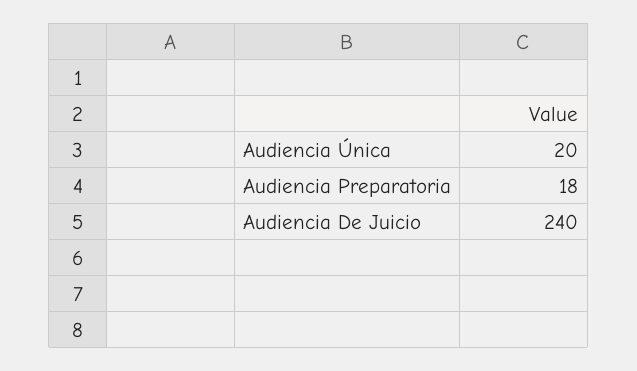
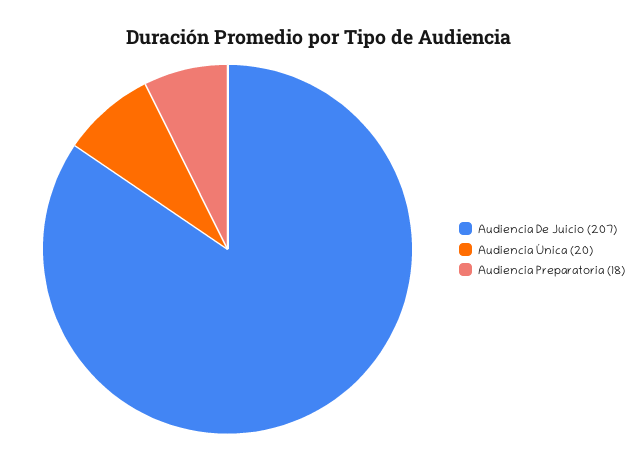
  {
    "Audiencia Única": 20,
    "Audiencia Preparatoria": 18,
-   "Audiencia De Juicio": 240
+   "Audiencia De Juicio": 207
  }

